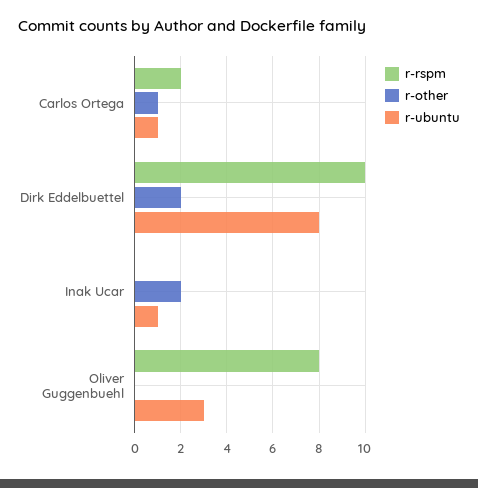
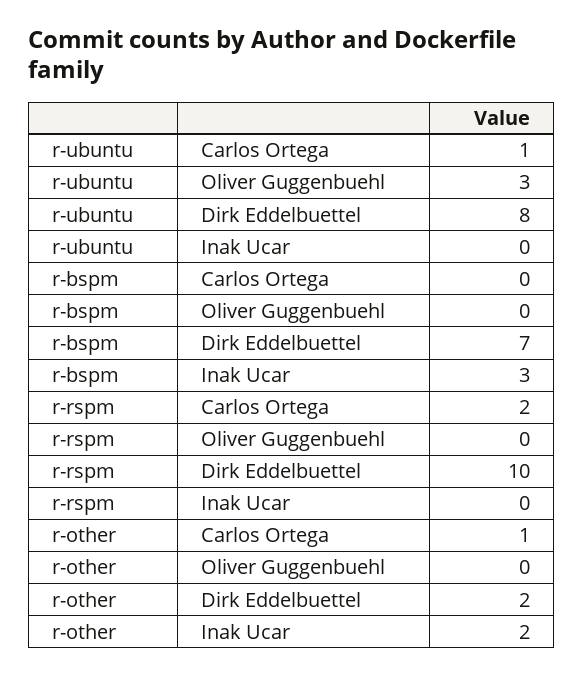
  {
    "r-rspm": {
      "Carlos Ortega": 2,
      "Dirk Eddelbuettel": 10,
      "Inak Ucar": 0,
-     "Oliver Guggenbuehl": 8
+     "Oliver Guggenbuehl": 0
    },
    "r-other": {
      "Carlos Ortega": 1,
      "Dirk Eddelbuettel": 2,
      "Inak Ucar": 2,
      "Oliver Guggenbuehl": 0
    },
    "r-ubuntu": {
      "Carlos Ortega": 1,
      "Dirk Eddelbuettel": 8,
-     "Inak Ucar": 1,
+     "Inak Ucar": 0,
      "Oliver Guggenbuehl": 3
-   }
+   },
+   "r-bspm": {
+     "Carlos Ortega": 0,
+     "Oliver Guggenbuehl": 0,
+     "Dirk Eddelbuettel": 7,
+     "Inak Ucar": 3
+   }
  }

